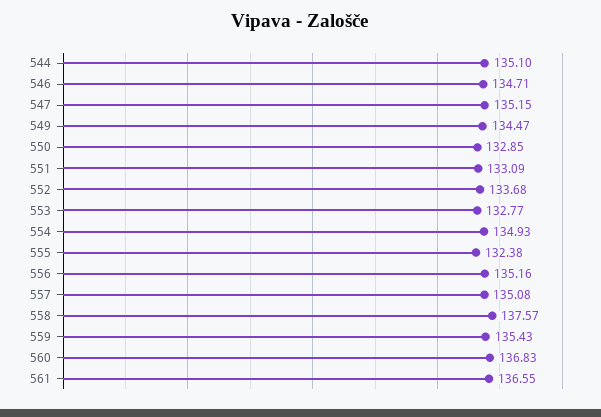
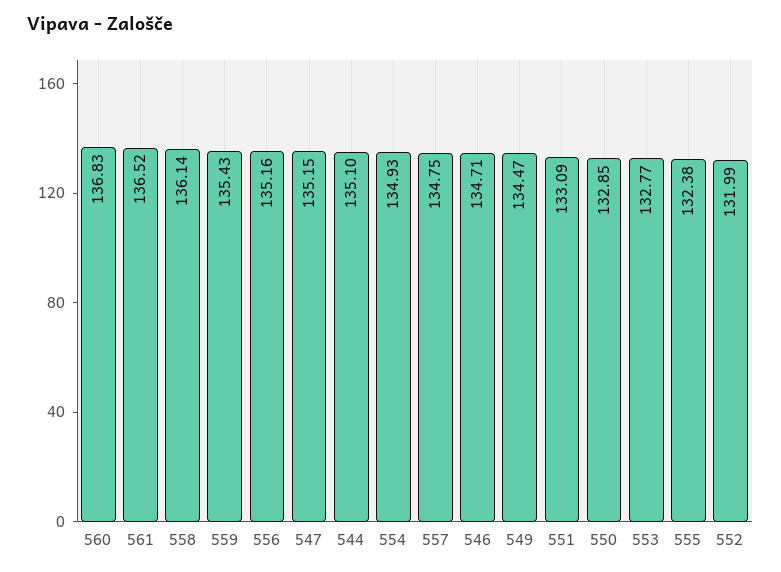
  {
    "544": 135.1,
    "546": 134.71,
    "547": 135.15,
    "549": 134.47,
    "550": 132.85,
    "551": 133.09,
-   "552": 133.68,
+   "552": 131.99,
    "553": 132.77,
    "554": 134.93,
    "555": 132.38,
    "556": 135.16,
-   "557": 135.08,
+   "557": 134.75,
-   "558": 137.57,
+   "558": 136.14,
    "559": 135.43,
    "560": 136.83,
-   "561": 136.55
+   "561": 136.52
  }

